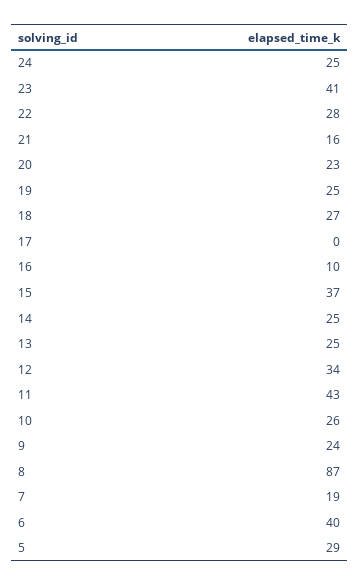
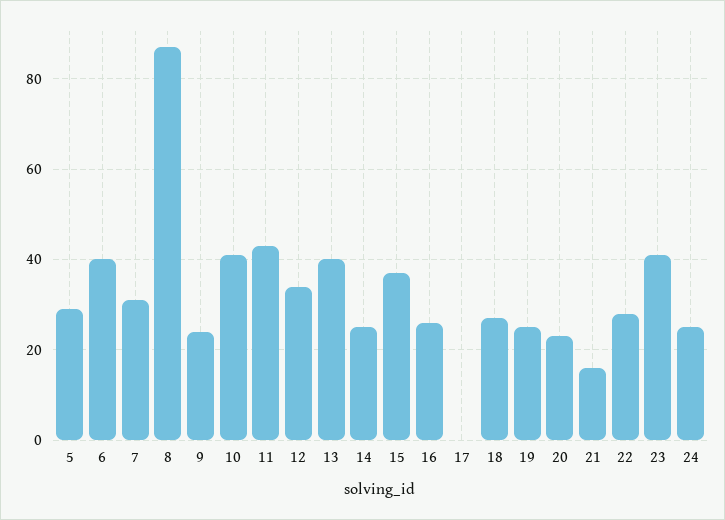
  {
    "24": 25,
    "23": 41,
    "22": 28,
    "21": 16,
    "20": 23,
    "19": 25,
    "18": 27,
    "17": 0,
-   "16": 10,
+   "16": 25,
    "15": 37,
    "14": 25,
-   "13": 25,
+   "13": 40,
    "12": 34,
    "11": 43,
-   "10": 26,
+   "10": 40,
    "9": 24,
    "8": 87,
-   "7": 19,
+   "7": 30,
    "6": 40,
    "5": 29
  }

